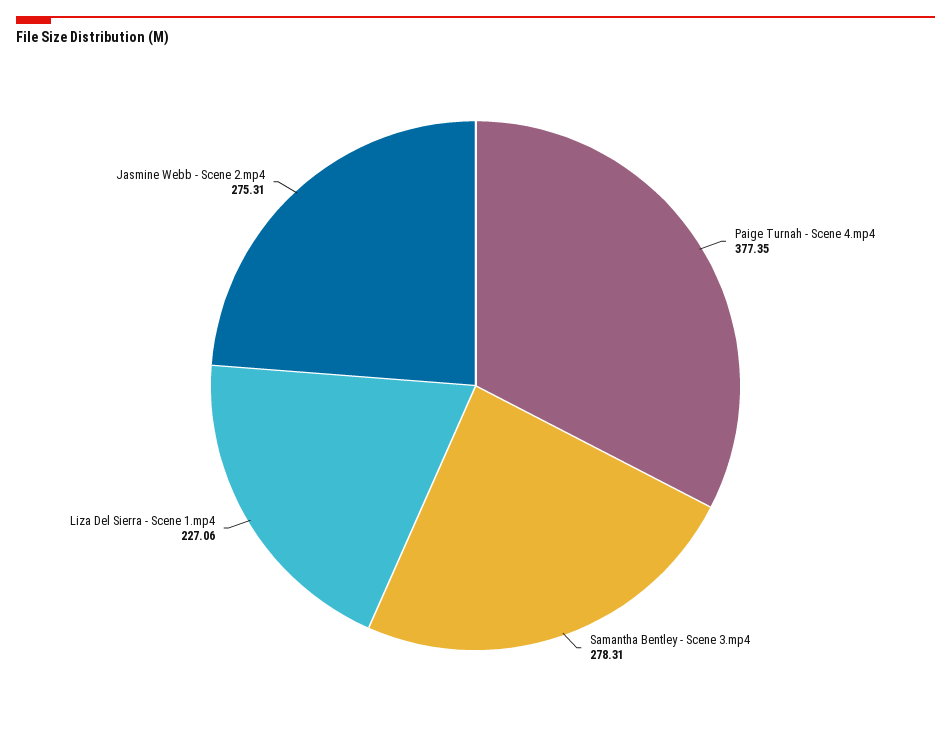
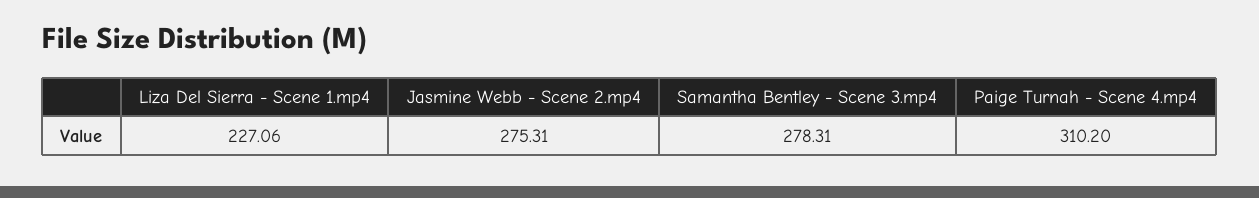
  {
-   "Paige Turnah - Scene 4.mp4": 377.35,
+   "Paige Turnah - Scene 4.mp4": 310.2,
    "Samantha Bentley - Scene 3.mp4": 278.31,
    "Liza Del Sierra - Scene 1.mp4": 227.06,
    "Jasmine Webb - Scene 2.mp4": 275.31
  }

